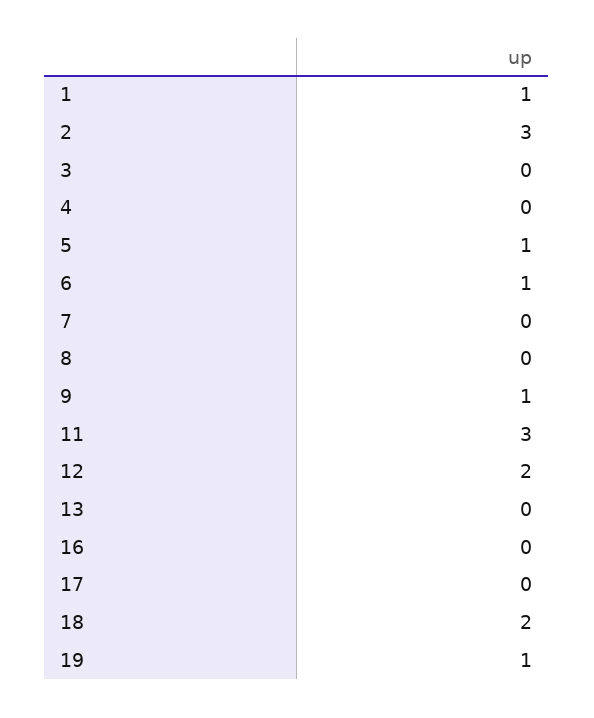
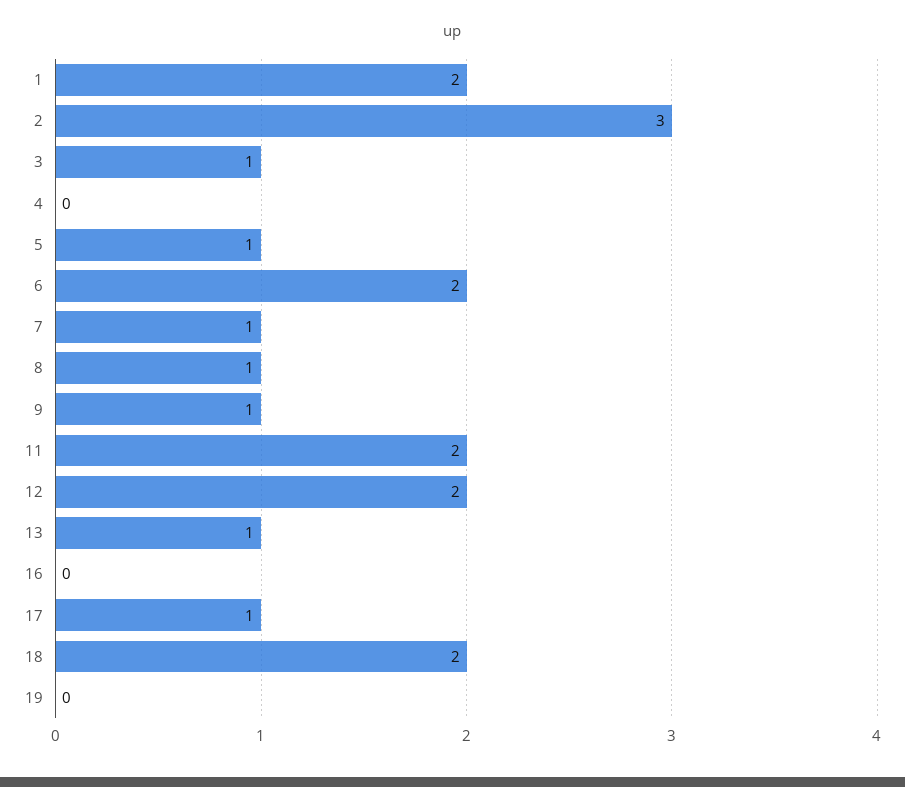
  {
-   "1": 1,
+   "1": 2,
    "2": 3,
-   "3": 0,
+   "3": 1,
    "4": 0,
    "5": 1,
-   "6": 1,
+   "6": 2,
-   "7": 0,
+   "7": 1,
-   "8": 0,
+   "8": 1,
    "9": 1,
-   "11": 3,
+   "11": 2,
    "12": 2,
-   "13": 0,
+   "13": 1,
    "16": 0,
-   "17": 0,
+   "17": 1,
    "18": 2,
-   "19": 1
+   "19": 0
  }

